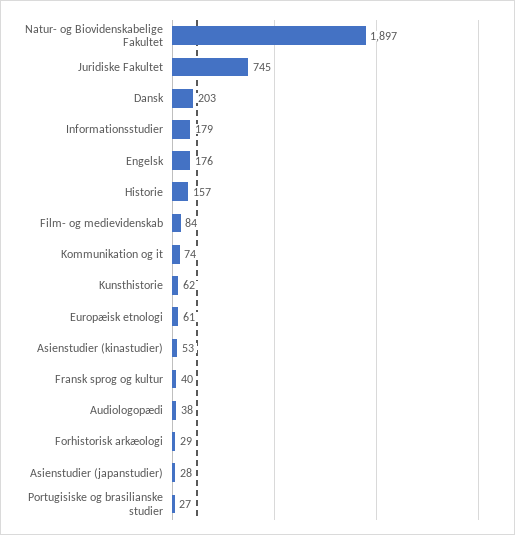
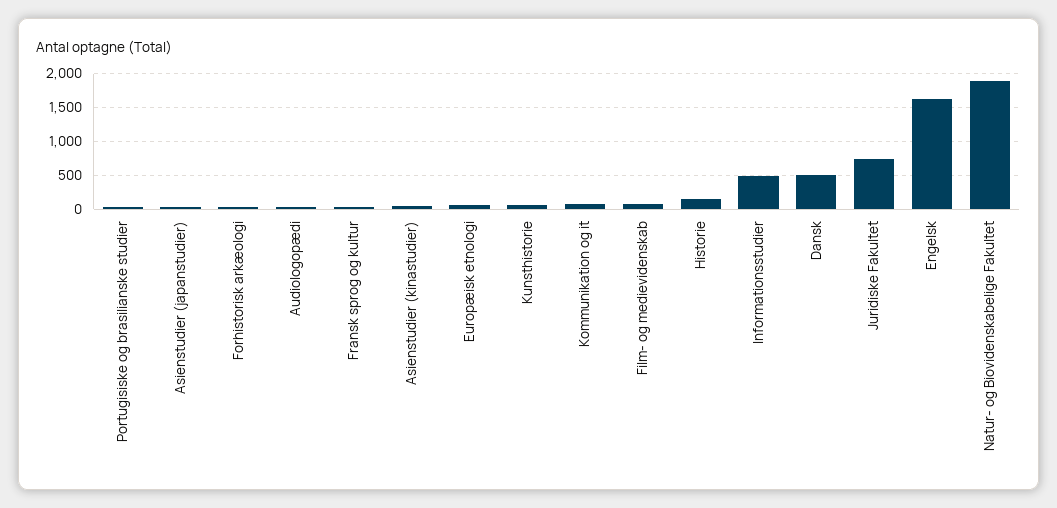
  {
    "Natur- og Biovidenskabelige Fakultet": 1897,
    "Juridiske Fakultet": 745,
-   "Dansk": 203,
+   "Dansk": 500,
-   "Informationsstudier": 179,
+   "Informationsstudier": 500,
-   "Engelsk": 176,
+   "Engelsk": 1600,
    "Historie": 157,
    "Film- og medievidenskab": 84,
    "Kommunikation og it": 74,
    "Kunsthistorie": 62,
    "Europæisk etnologi": 61,
    "Asienstudier (kinastudier)": 53,
    "Fransk sprog og kultur": 40,
    "Audiologopædi": 38,
    "Forhistorisk arkæologi": 29,
    "Asienstudier (japanstudier)": 28,
    "Portugisiske og brasilianske studier": 27
  }

